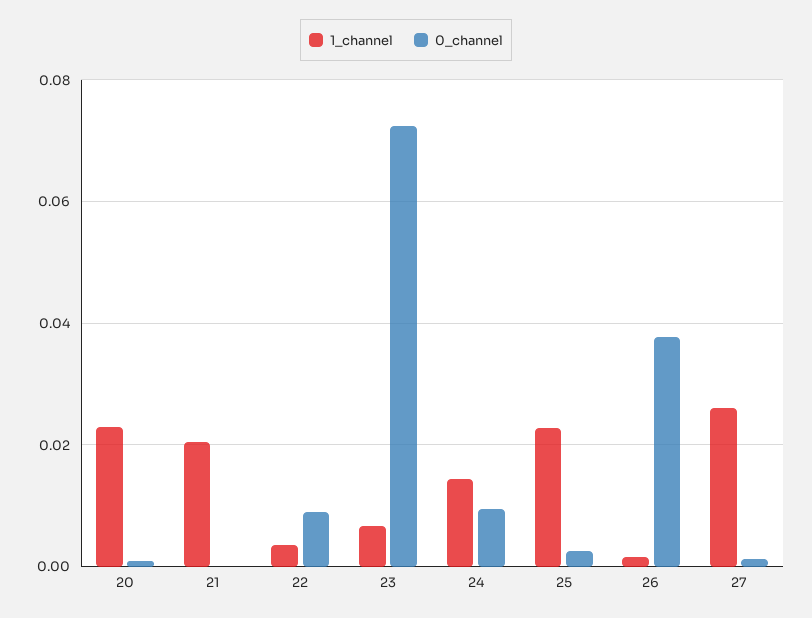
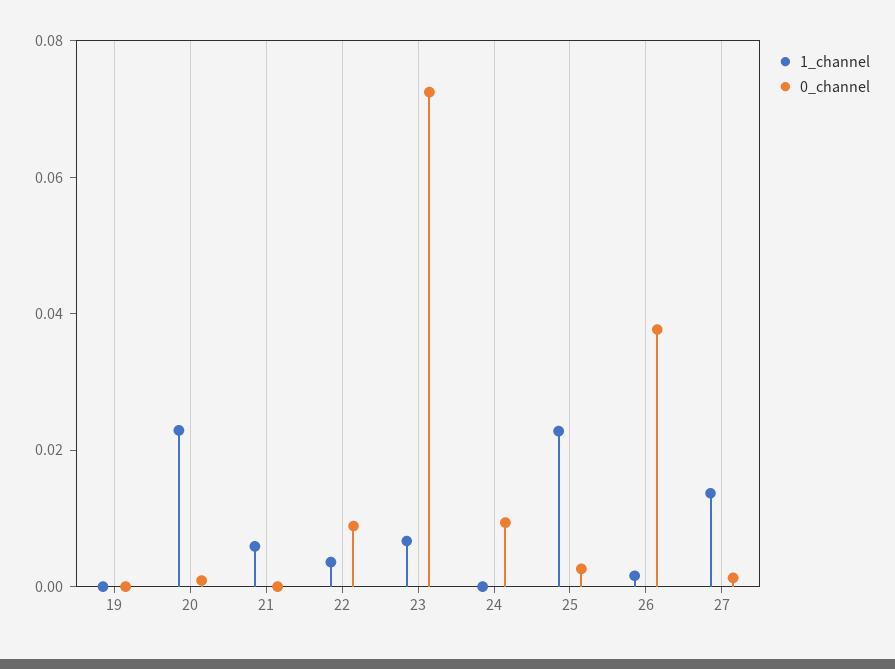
  {
    "1_channel": {
      "20": 0.022,
-     "21": 0.02,
+     "21": 0.005,
      "22": 0.004,
      "23": 0.006,
-     "24": 0.014,
+     "24": 0,
      "25": 0.022,
      "26": 0.002,
-     "27": 0.026
+     "27": 0.015,
+     "19": 0
    },
    "0_channel": {
      "20": 0,
      "21": 0,
      "22": 0.008,
      "23": 0.072,
      "24": 0.01,
      "25": 0.002,
      "26": 0.038,
-     "27": 0.002
+     "27": 0.002,
+     "19": 0
    }
  }

